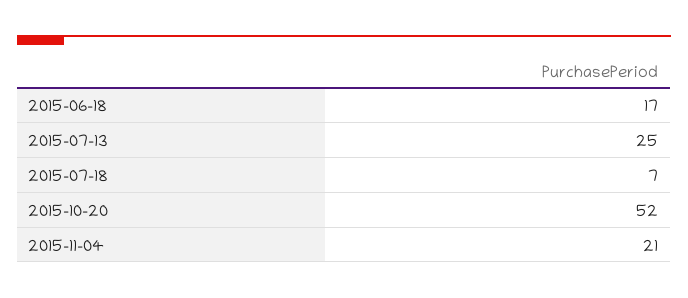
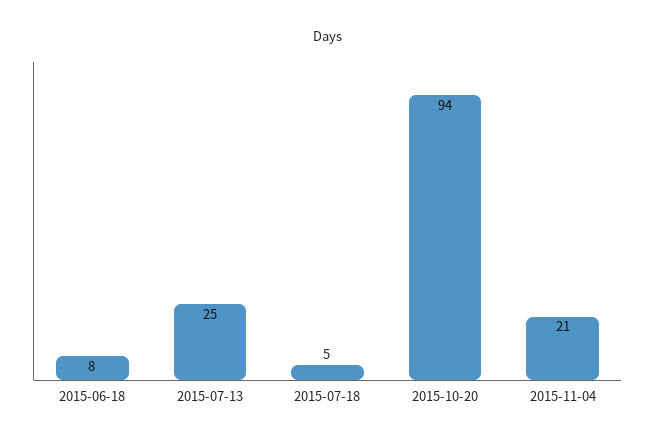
  {
-   "2015-06-18": 17,
+   "2015-06-18": 8,
    "2015-07-13": 25,
-   "2015-07-18": 7,
+   "2015-07-18": 5,
-   "2015-10-20": 52,
+   "2015-10-20": 94,
    "2015-11-04": 21
  }

